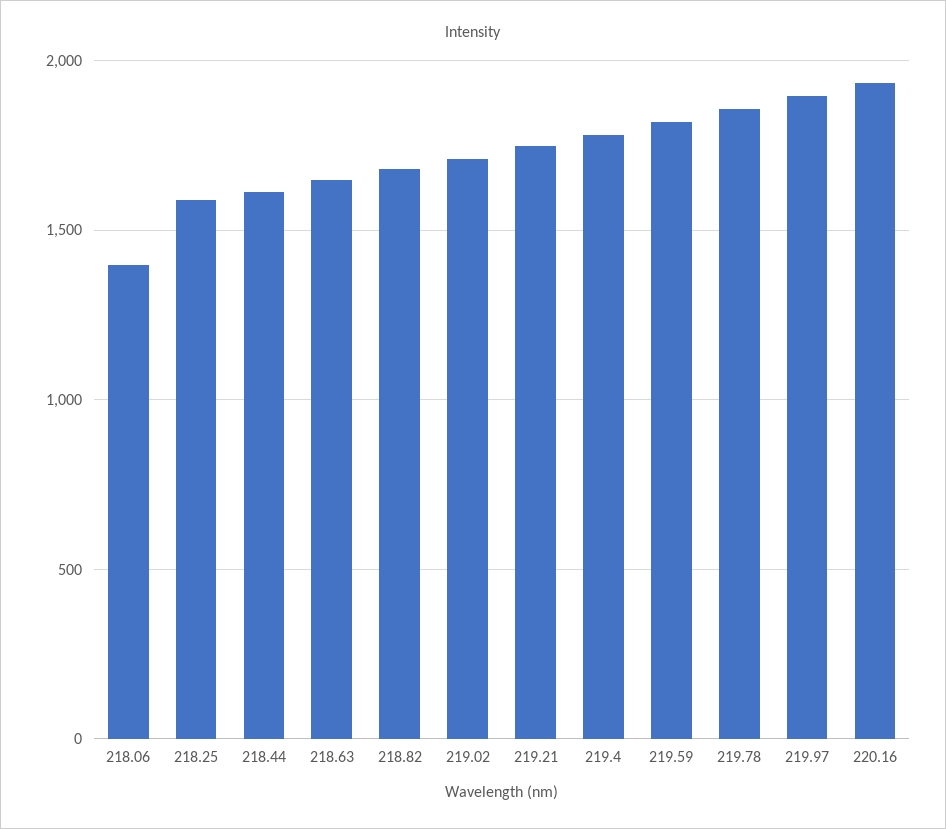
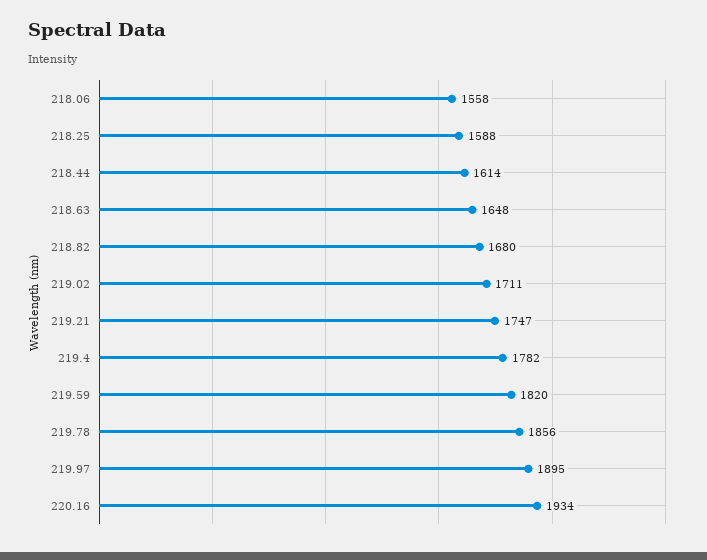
  {
-   "218.06": 1400,
+   "218.06": 1558,
    "218.25": 1588,
    "218.44": 1614,
    "218.63": 1648,
    "218.82": 1680,
    "219.02": 1711,
    "219.21": 1747,
    "219.4": 1782,
    "219.59": 1820,
    "219.78": 1856,
    "219.97": 1895,
    "220.16": 1934
  }

